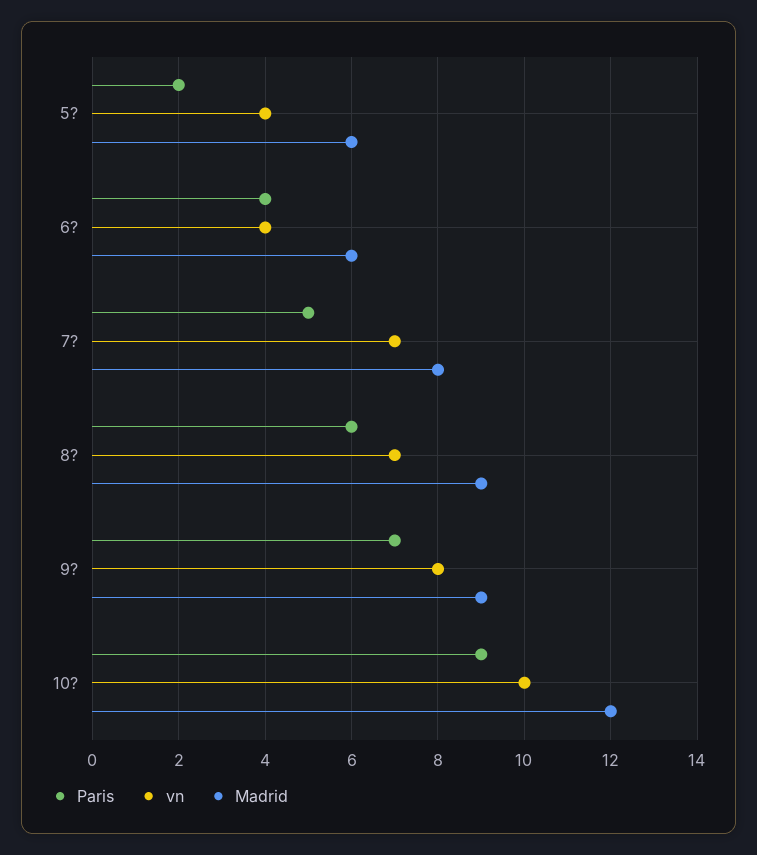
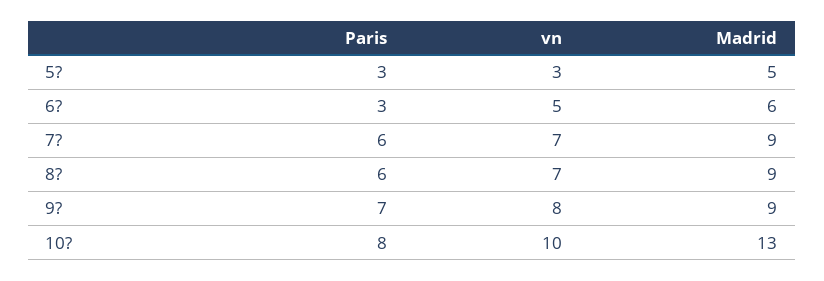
  {
    "Paris": {
-     "5?": 2,
+     "5?": 3,
-     "6?": 4,
+     "6?": 3,
-     "7?": 5,
+     "7?": 6,
      "8?": 6,
      "9?": 7,
-     "10?": 9
+     "10?": 8
    },
    "vn": {
-     "5?": 4,
+     "5?": 3,
-     "6?": 4,
+     "6?": 5,
      "7?": 7,
      "8?": 7,
      "9?": 8,
      "10?": 10
    },
    "Madrid": {
-     "5?": 6,
+     "5?": 5,
      "6?": 6,
-     "7?": 8,
+     "7?": 9,
      "8?": 9,
      "9?": 9,
-     "10?": 12
+     "10?": 13
    }
  }

